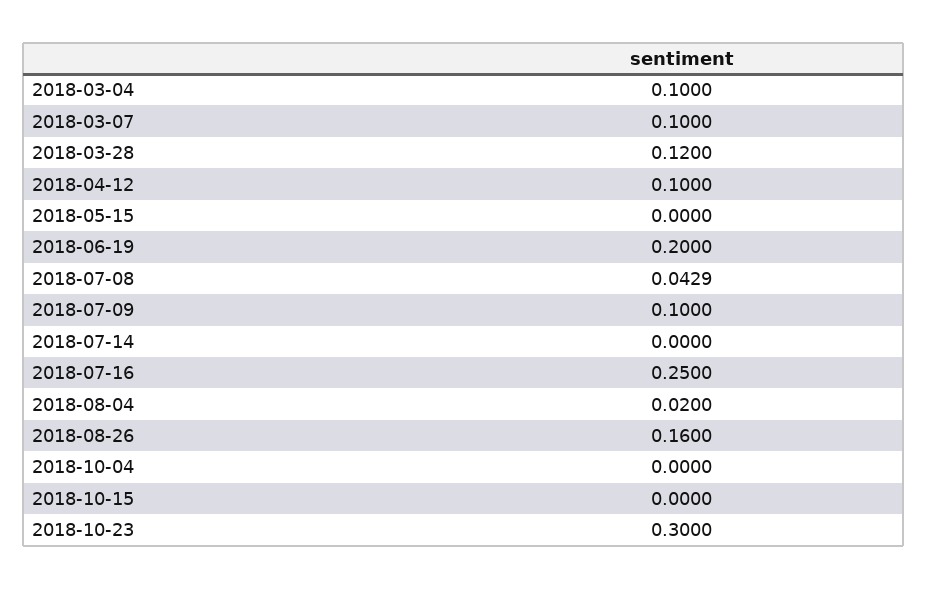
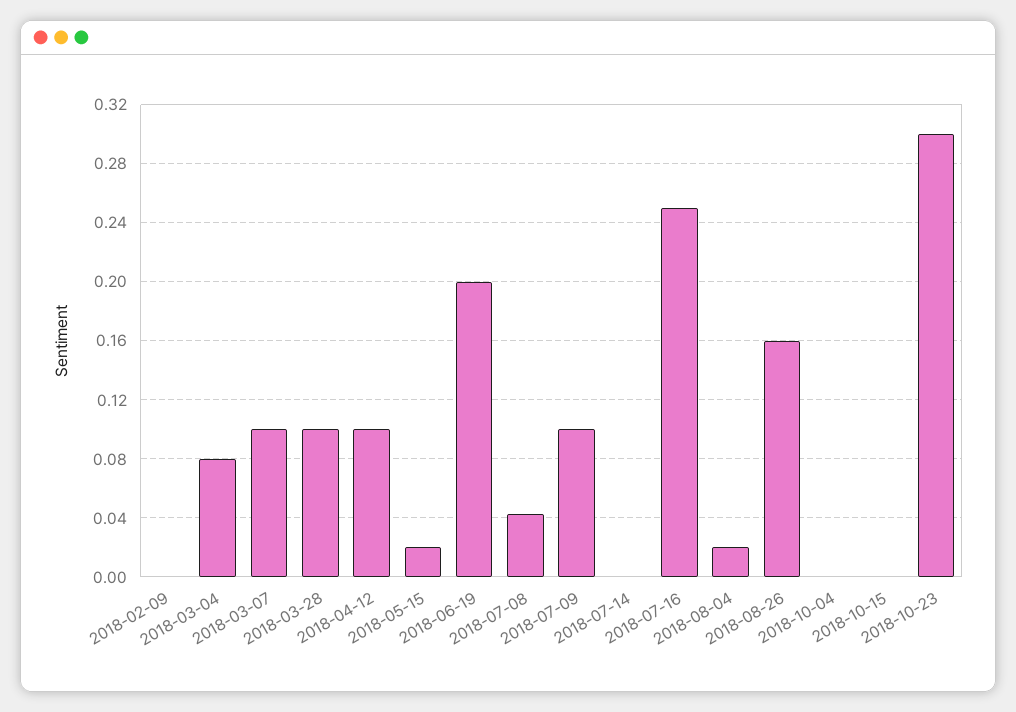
  {
-   "2018-03-04": 0.1,
+   "2018-03-04": 0.08,
    "2018-03-07": 0.1,
-   "2018-03-28": 0.12,
+   "2018-03-28": 0.1,
    "2018-04-12": 0.1,
-   "2018-05-15": 0,
+   "2018-05-15": 0.02,
    "2018-06-19": 0.2,
    "2018-07-08": 0.0429,
    "2018-07-09": 0.1,
    "2018-07-14": 0,
    "2018-07-16": 0.25,
    "2018-08-04": 0.02,
    "2018-08-26": 0.16,
    "2018-10-04": 0,
    "2018-10-15": 0,
-   "2018-10-23": 0.3
+   "2018-10-23": 0.3,
+   "2018-02-09": 0
  }

